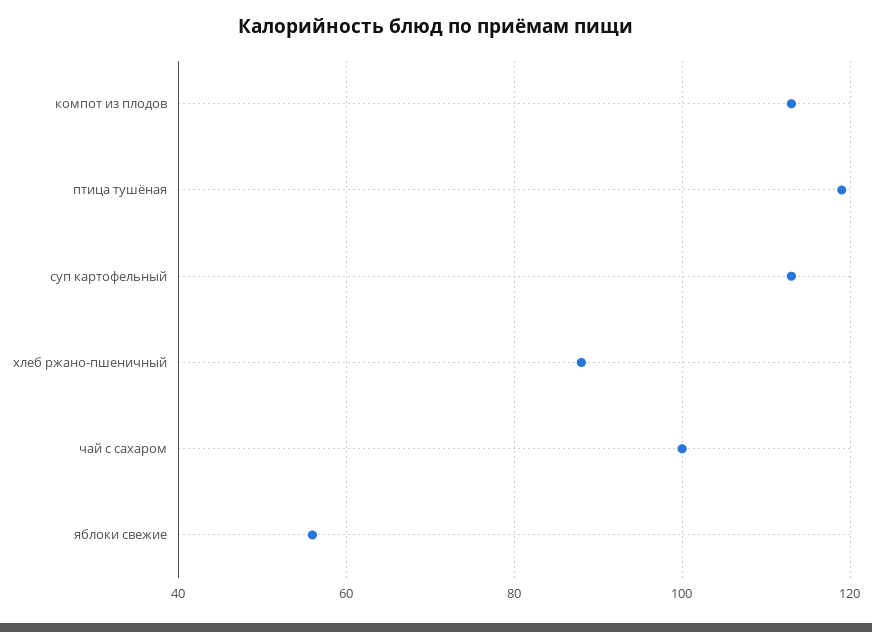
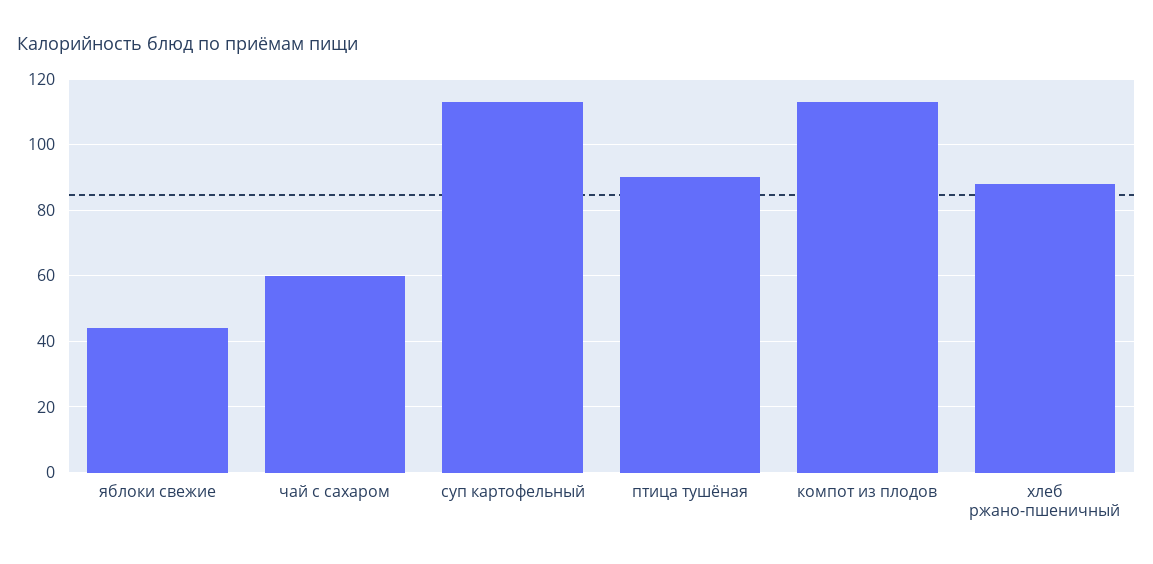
  {
    "компот из плодов": 115,
-   "птица тушёная": 120,
+   "птица тушёная": 90,
    "суп картофельный": 115,
    "хлеб ржано-пшеничный": 90,
-   "чай с сахаром": 100,
+   "чай с сахаром": 60,
-   "яблоки свежие": 55
+   "яблоки свежие": 45
  }

